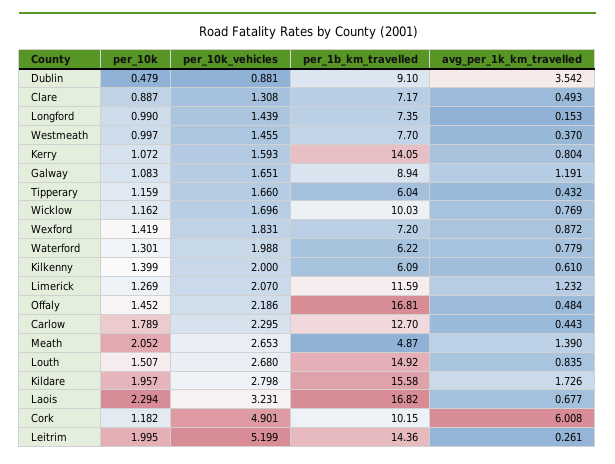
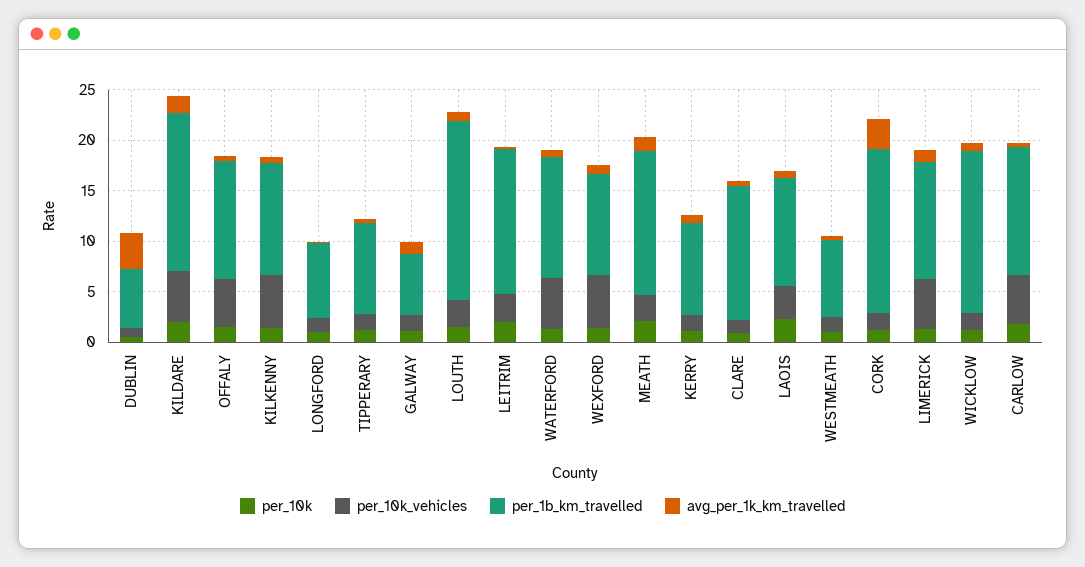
  {
    "per_10k": {
      "Dublin": 0.479,
      "Clare": 0.887,
      "Longford": 0.99,
      "Westmeath": 0.997,
      "Kerry": 1.072,
      "Galway": 1.083,
      "Tipperary": 1.159,
      "Wicklow": 1.162,
      "Wexford": 1.419,
      "Waterford": 1.301,
      "Kilkenny": 1.399,
      "Limerick": 1.269,
      "Offaly": 1.452,
      "Carlow": 1.789,
      "Meath": 2.052,
      "Louth": 1.507,
      "Kildare": 1.957,
      "Laois": 2.294,
      "Cork": 1.182,
      "Leitrim": 1.995
    },
    "per_10k_vehicles": {
      "Dublin": 0.881,
      "Clare": 1.308,
      "Longford": 1.439,
      "Westmeath": 1.455,
      "Kerry": 1.593,
      "Galway": 1.651,
      "Tipperary": 1.66,
      "Wicklow": 1.696,
-     "Wexford": 1.831,
+     "Wexford": 5,
-     "Waterford": 1.988,
+     "Waterford": 5,
-     "Kilkenny": 2,
+     "Kilkenny": 5,
-     "Limerick": 2.07,
+     "Limerick": 5,
-     "Offaly": 2.186,
+     "Offaly": 5,
-     "Carlow": 2.295,
+     "Carlow": 5,
      "Meath": 2.653,
      "Louth": 2.68,
-     "Kildare": 2.798,
+     "Kildare": 5,
      "Laois": 3.231,
-     "Cork": 4.901,
+     "Cork": 2,
-     "Leitrim": 5.199
+     "Leitrim": 3
    },
    "per_1b_km_travelled": {
-     "Dublin": 9.1,
+     "Dublin": 6,
-     "Clare": 7.17,
+     "Clare": 13,
      "Longford": 7.35,
      "Westmeath": 7.7,
-     "Kerry": 14.05,
+     "Kerry": 9,
-     "Galway": 8.94,
+     "Galway": 6,
-     "Tipperary": 6.04,
+     "Tipperary": 9,
-     "Wicklow": 10.03,
+     "Wicklow": 16,
-     "Wexford": 7.2,
+     "Wexford": 10,
-     "Waterford": 6.22,
+     "Waterford": 12,
-     "Kilkenny": 6.09,
+     "Kilkenny": 11,
      "Limerick": 11.59,
-     "Offaly": 16.81,
+     "Offaly": 12,
      "Carlow": 12.7,
-     "Meath": 4.87,
+     "Meath": 14,
-     "Louth": 14.92,
+     "Louth": 18,
      "Kildare": 15.58,
-     "Laois": 16.82,
+     "Laois": 11,
-     "Cork": 10.15,
+     "Cork": 16,
      "Leitrim": 14.36
    },
    "avg_per_1k_km_travelled": {
      "Dublin": 3.542,
      "Clare": 0.493,
      "Longford": 0.153,
      "Westmeath": 0.37,
      "Kerry": 0.804,
      "Galway": 1.191,
      "Tipperary": 0.432,
      "Wicklow": 0.769,
      "Wexford": 0.872,
      "Waterford": 0.779,
      "Kilkenny": 0.61,
      "Limerick": 1.232,
      "Offaly": 0.484,
      "Carlow": 0.443,
      "Meath": 1.39,
      "Louth": 0.835,
      "Kildare": 1.726,
      "Laois": 0.677,
-     "Cork": 6.008,
+     "Cork": 3,
      "Leitrim": 0.261
    }
  }

